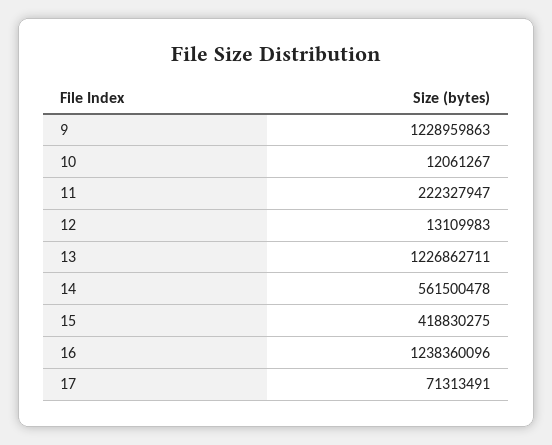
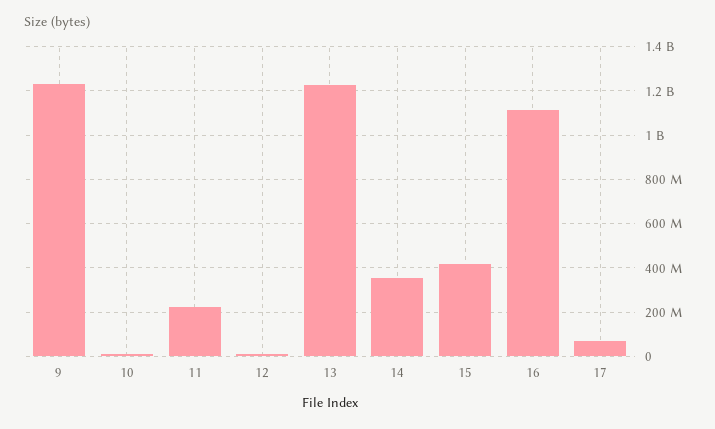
  {
    "9": 1228959863,
    "10": 12061267,
    "11": 222327947,
    "12": 13109983,
    "13": 1226862711,
-   "14": 561500478,
+   "14": 350000000,
    "15": 418830275,
-   "16": 1238360096,
+   "16": 1100000000,
    "17": 71313491
  }

